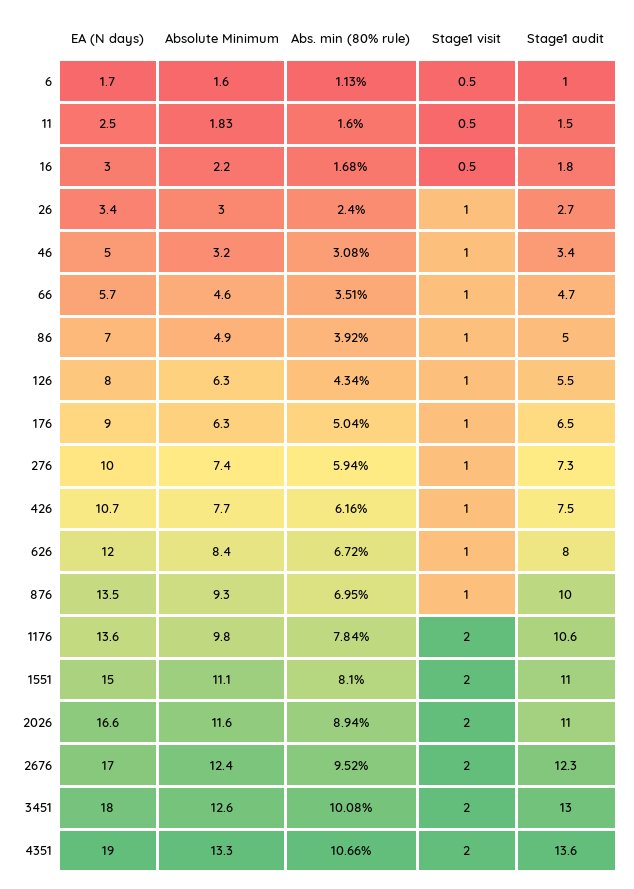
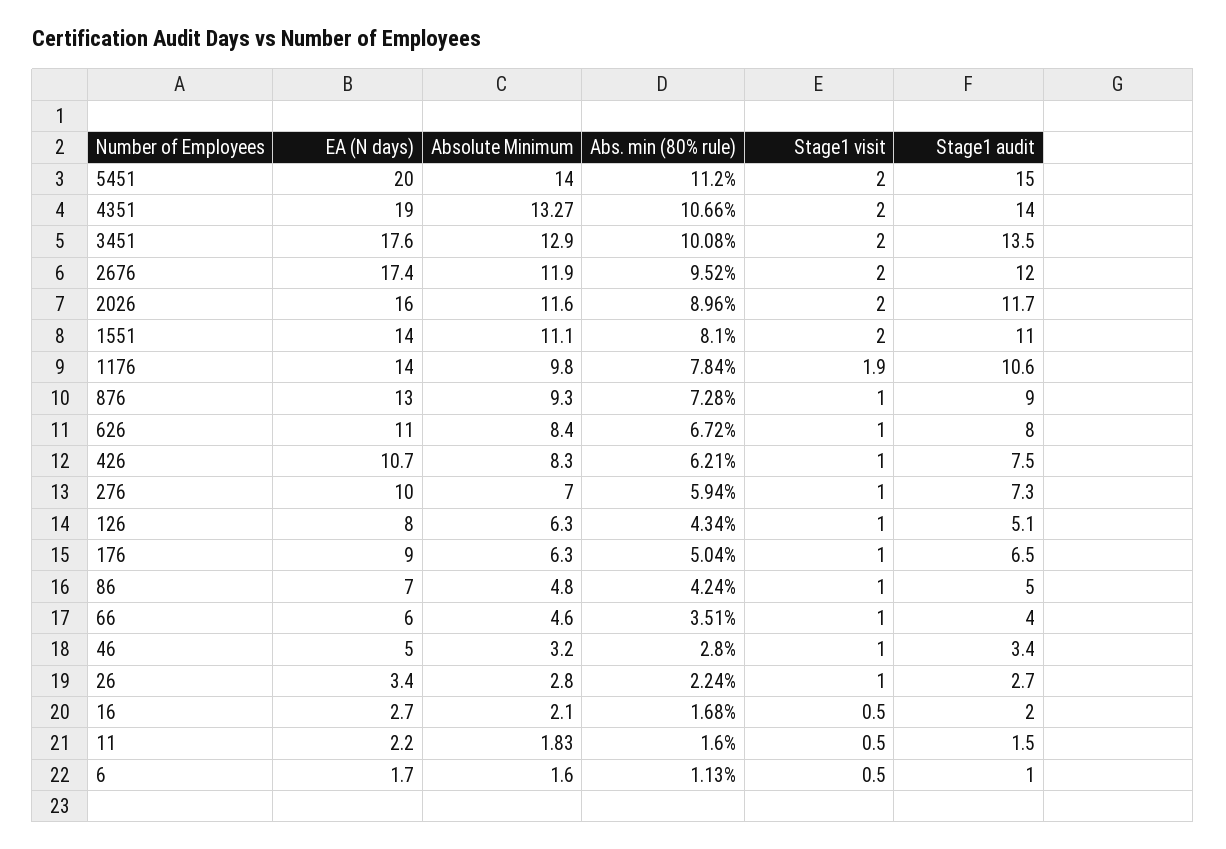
  {
    "EA (N days)": {
      "6": 1.7,
-     "11": 2.5,
+     "11": 2.2,
-     "16": 3,
+     "16": 2.7,
      "26": 3.4,
      "46": 5,
-     "66": 5.7,
+     "66": 6,
      "86": 7,
      "126": 8,
      "176": 9,
      "276": 10,
      "426": 10.7,
-     "626": 12,
+     "626": 11,
-     "876": 13.5,
+     "876": 13,
-     "1176": 13.6,
+     "1176": 14,
-     "1551": 15,
+     "1551": 14,
-     "2026": 16.6,
+     "2026": 16,
-     "2676": 17,
+     "2676": 17.4,
-     "3451": 18,
+     "3451": 17.6,
-     "4351": 19
+     "4351": 19,
+     "5451": 20
    },
    "Absolute Minimum": {
      "6": 1.6,
      "11": 1.83,
-     "16": 2.2,
+     "16": 2.1,
-     "26": 3,
+     "26": 2.8,
      "46": 3.2,
      "66": 4.6,
-     "86": 4.9,
+     "86": 4.8,
      "126": 6.3,
      "176": 6.3,
-     "276": 7.4,
+     "276": 7,
-     "426": 7.7,
+     "426": 8.3,
      "626": 8.4,
      "876": 9.3,
      "1176": 9.8,
      "1551": 11.1,
      "2026": 11.6,
-     "2676": 12.4,
+     "2676": 11.9,
-     "3451": 12.6,
+     "3451": 12.9,
-     "4351": 13.3
+     "4351": 13.27,
+     "5451": 14
    },
    "Abs. min (80% rule)": {
      "6": 1.13,
      "11": 1.6,
      "16": 1.68,
-     "26": 2.4,
+     "26": 2.24,
-     "46": 3.08,
+     "46": 2.8,
      "66": 3.51,
-     "86": 3.92,
+     "86": 4.24,
      "126": 4.34,
      "176": 5.04,
      "276": 5.94,
-     "426": 6.16,
+     "426": 6.21,
      "626": 6.72,
-     "876": 6.95,
+     "876": 7.28,
      "1176": 7.84,
      "1551": 8.1,
-     "2026": 8.94,
+     "2026": 8.96,
      "2676": 9.52,
      "3451": 10.08,
-     "4351": 10.66
+     "4351": 10.66,
+     "5451": 11.2
    },
    "Stage1 visit": {
      "6": 0.5,
      "11": 0.5,
      "16": 0.5,
      "26": 1,
      "46": 1,
      "66": 1,
      "86": 1,
      "126": 1,
      "176": 1,
      "276": 1,
      "426": 1,
      "626": 1,
      "876": 1,
-     "1176": 2,
+     "1176": 1.9,
      "1551": 2,
      "2026": 2,
      "2676": 2,
      "3451": 2,
-     "4351": 2
+     "4351": 2,
+     "5451": 2
    },
    "Stage1 audit": {
      "6": 1,
      "11": 1.5,
-     "16": 1.8,
+     "16": 2,
      "26": 2.7,
      "46": 3.4,
-     "66": 4.7,
+     "66": 4,
      "86": 5,
-     "126": 5.5,
+     "126": 5.1,
      "176": 6.5,
      "276": 7.3,
      "426": 7.5,
      "626": 8,
-     "876": 10,
+     "876": 9,
      "1176": 10.6,
      "1551": 11,
-     "2026": 11,
+     "2026": 11.7,
-     "2676": 12.3,
+     "2676": 12,
-     "3451": 13,
+     "3451": 13.5,
-     "4351": 13.6
+     "4351": 14,
+     "5451": 15
    }
  }

